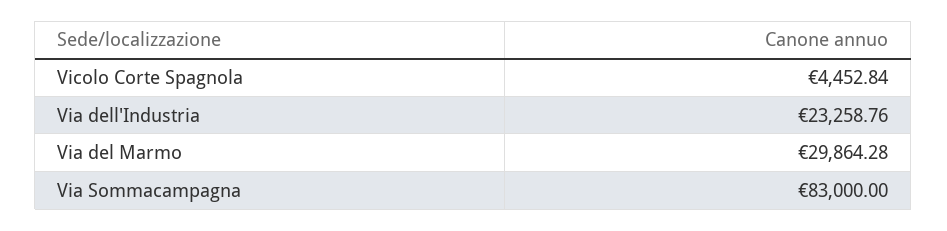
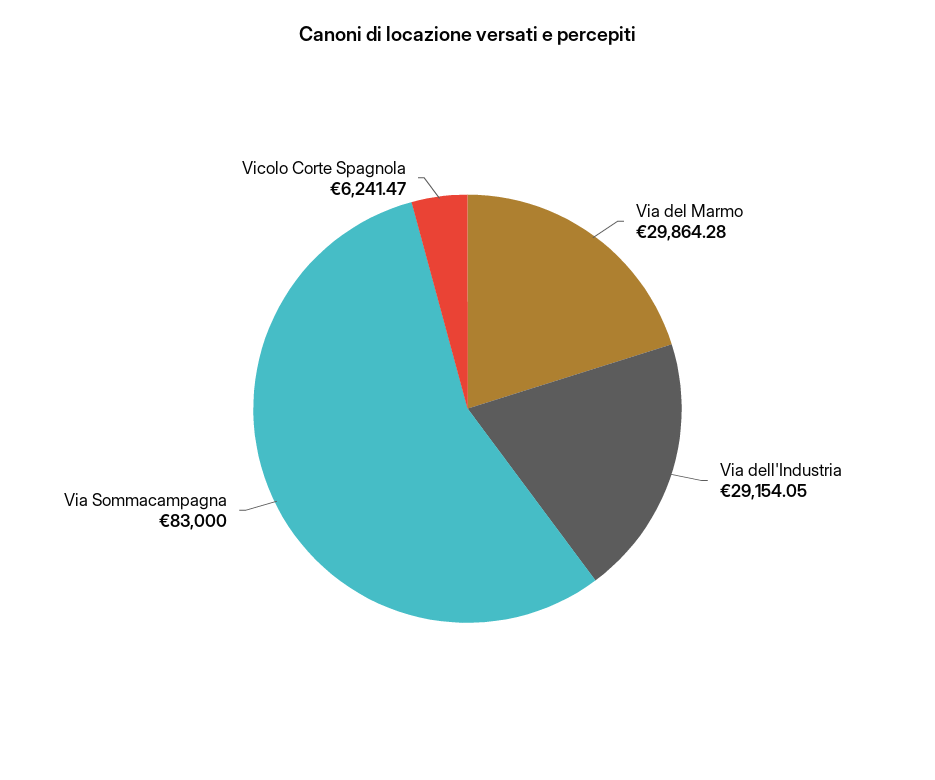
  {
-   "Vicolo Corte Spagnola": 4452.84,
+   "Vicolo Corte Spagnola": 6241.47,
-   "Via dell'Industria": 23258.76,
+   "Via dell'Industria": 29154.05,
    "Via del Marmo": 29864.28,
    "Via Sommacampagna": 83000
  }

